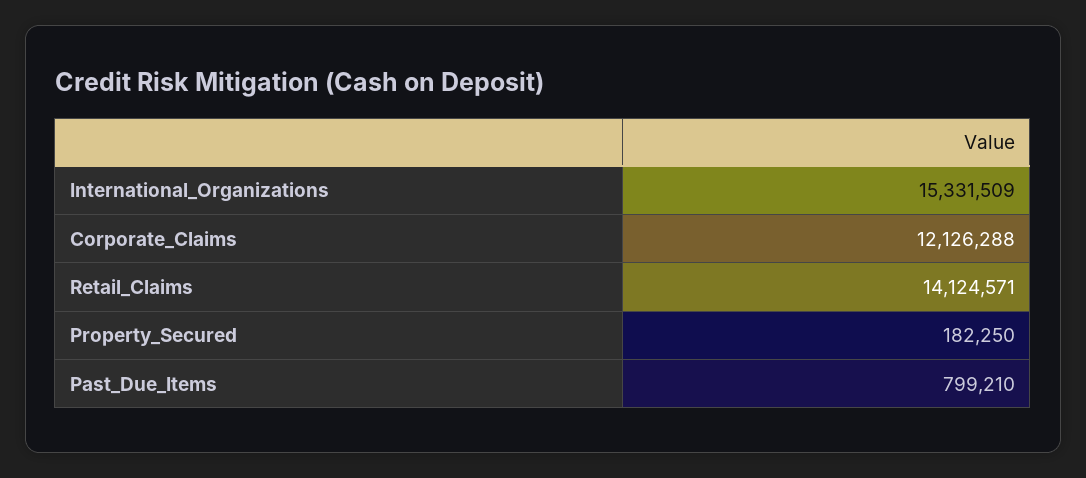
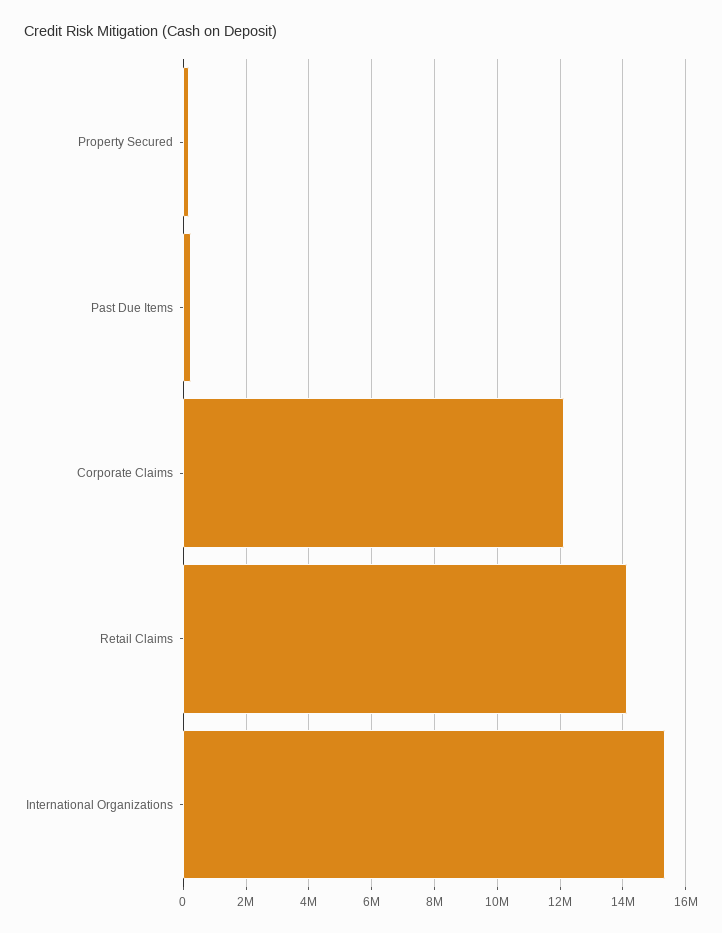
  {
    "International_Organizations": 15331509,
    "Corporate_Claims": 12126288,
    "Retail_Claims": 14124571,
    "Property_Secured": 182250,
-   "Past_Due_Items": 799210
+   "Past_Due_Items": 200000
  }

